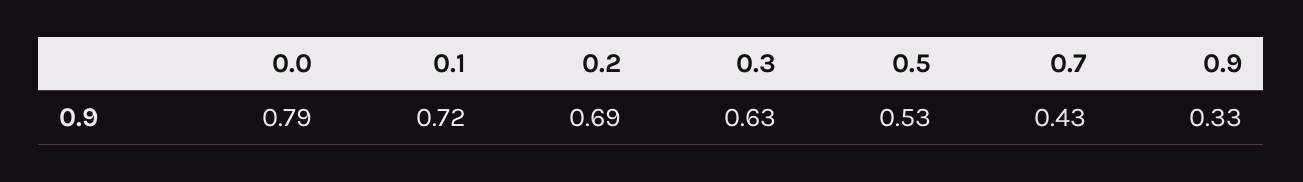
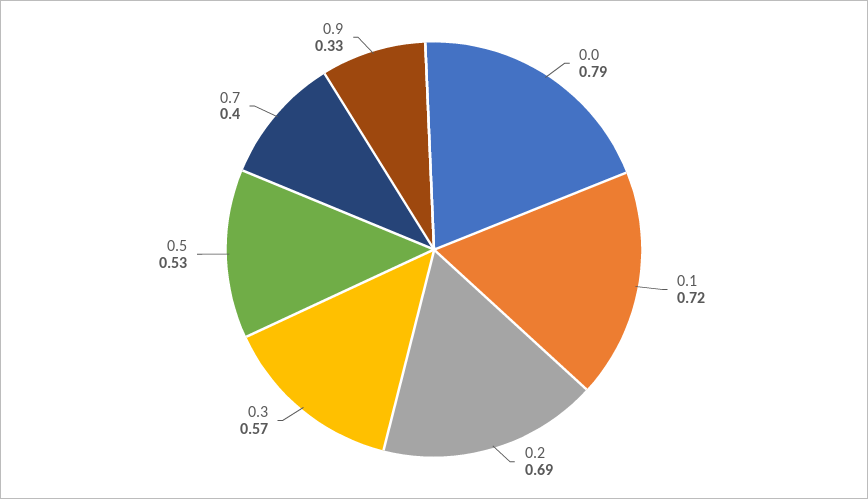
  {
    "0.0": 0.79,
    "0.1": 0.72,
    "0.2": 0.69,
-   "0.3": 0.63,
+   "0.3": 0.57,
    "0.5": 0.53,
-   "0.7": 0.43,
+   "0.7": 0.4,
    "0.9": 0.33
  }

